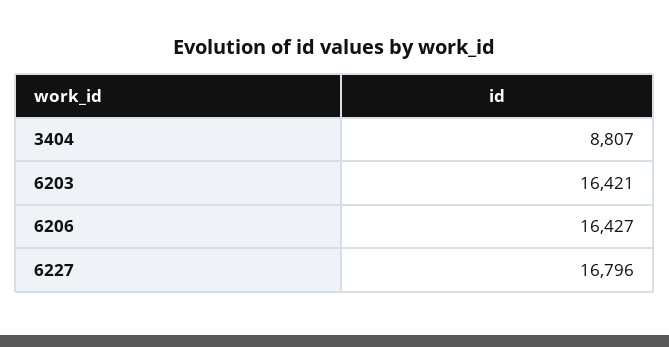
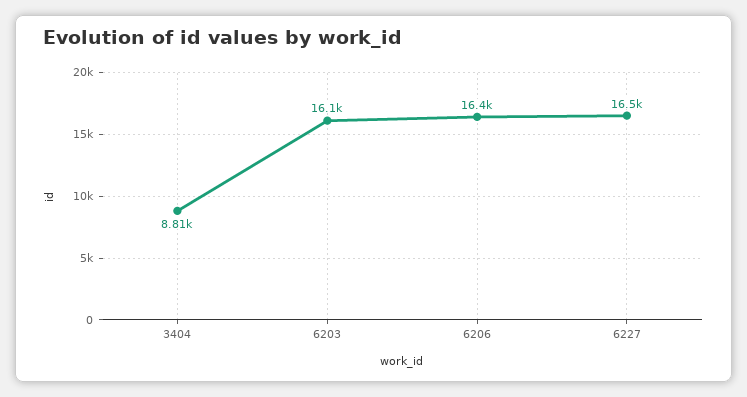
  {
    "3404": 8807,
-   "6203": 16421,
+   "6203": 16100,
    "6206": 16427,
-   "6227": 16796
+   "6227": 16500
  }

